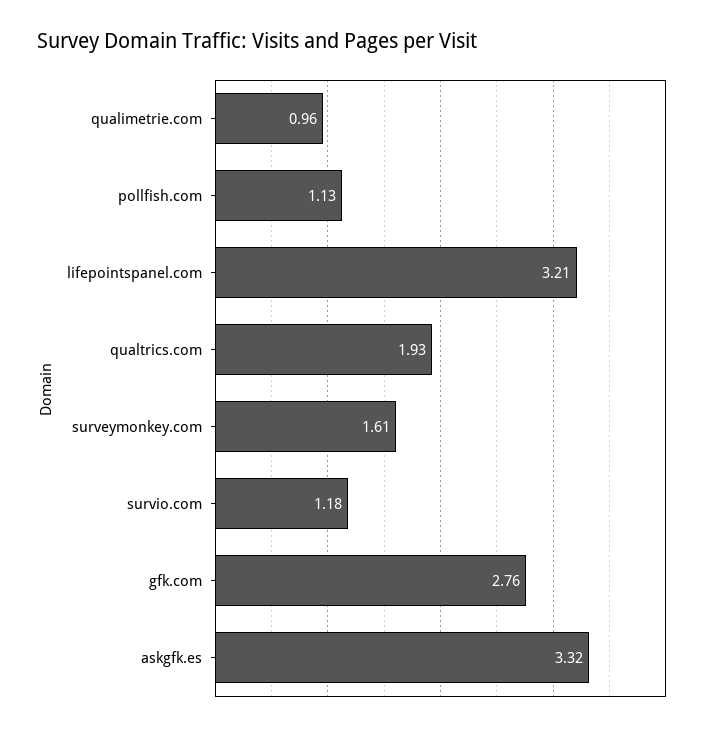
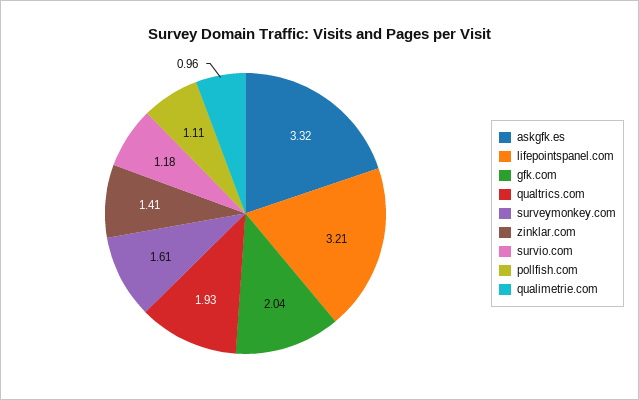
  {
    "qualimetrie.com": 0.96,
-   "pollfish.com": 1.13,
+   "pollfish.com": 1.11,
    "lifepointspanel.com": 3.21,
    "qualtrics.com": 1.93,
    "surveymonkey.com": 1.61,
    "survio.com": 1.18,
-   "gfk.com": 2.76,
+   "gfk.com": 2.04,
-   "askgfk.es": 3.32
+   "askgfk.es": 3.32,
+   "zinklar.com": 1.41
  }

